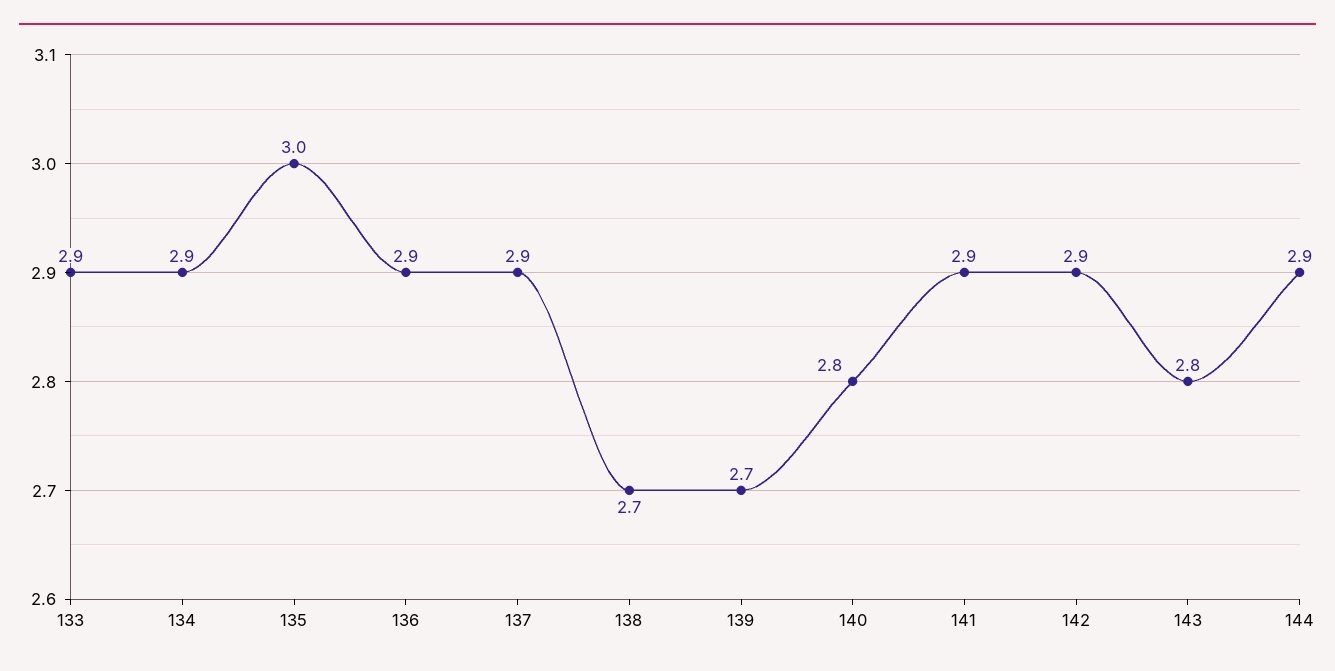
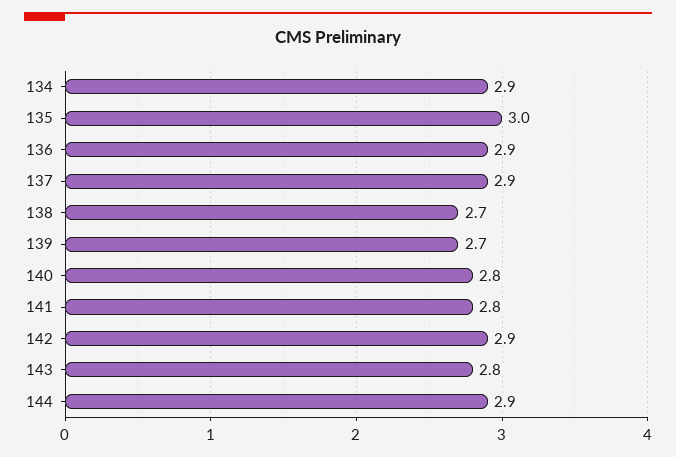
  {
-   "133": 2.9,
    "134": 2.9,
    "135": 3,
    "136": 2.9,
    "137": 2.9,
    "138": 2.7,
    "139": 2.7,
    "140": 2.8,
-   "141": 2.9,
+   "141": 2.8,
    "142": 2.9,
    "143": 2.8,
    "144": 2.9
  }

